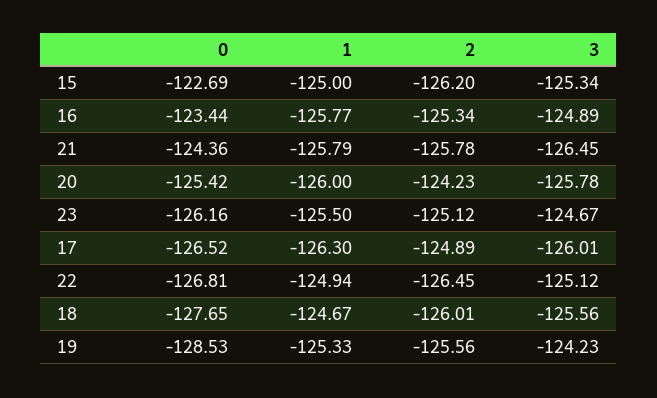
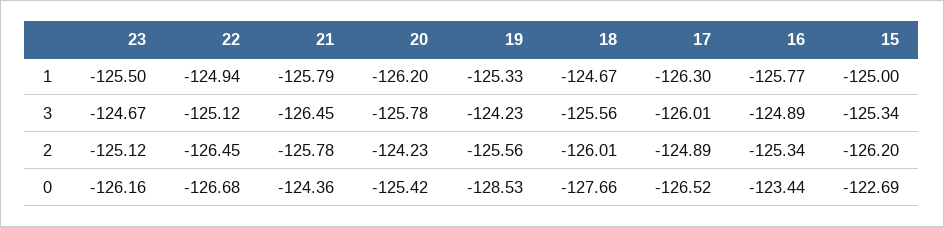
  {
    "0": {
      "15": -122.69,
      "16": -123.44,
      "21": -124.36,
      "20": -125.42,
      "23": -126.16,
      "17": -126.52,
-     "22": -126.81,
+     "22": -126.68,
-     "18": -127.65,
+     "18": -127.66,
      "19": -128.53
    },
    "1": {
      "15": -125,
      "16": -125.77,
      "21": -125.79,
-     "20": -126,
+     "20": -126.2,
      "23": -125.5,
      "17": -126.3,
      "22": -124.94,
      "18": -124.67,
      "19": -125.33
    },
    "2": {
      "15": -126.2,
      "16": -125.34,
      "21": -125.78,
      "20": -124.23,
      "23": -125.12,
      "17": -124.89,
      "22": -126.45,
      "18": -126.01,
      "19": -125.56
    },
    "3": {
      "15": -125.34,
      "16": -124.89,
      "21": -126.45,
      "20": -125.78,
      "23": -124.67,
      "17": -126.01,
      "22": -125.12,
      "18": -125.56,
      "19": -124.23
    }
  }

